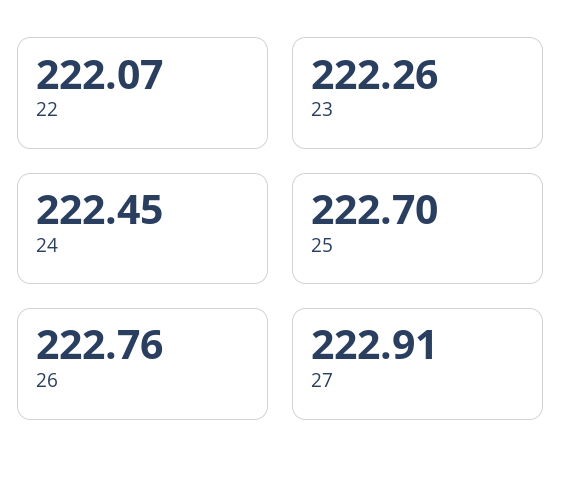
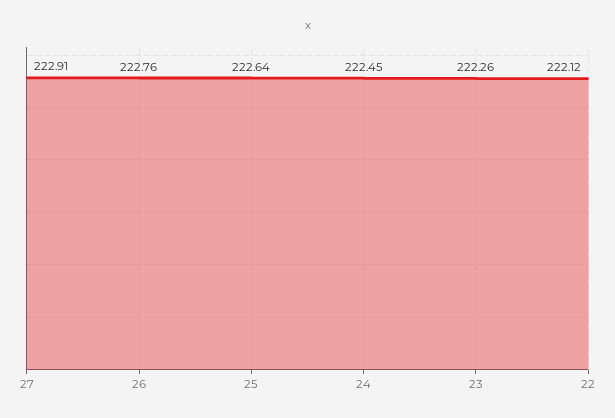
  {
-   "22": 222.07,
+   "22": 222.12,
    "23": 222.26,
    "24": 222.45,
-   "25": 222.7,
+   "25": 222.64,
    "26": 222.76,
    "27": 222.91
  }

